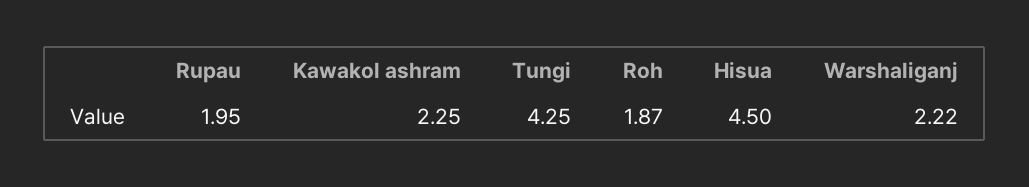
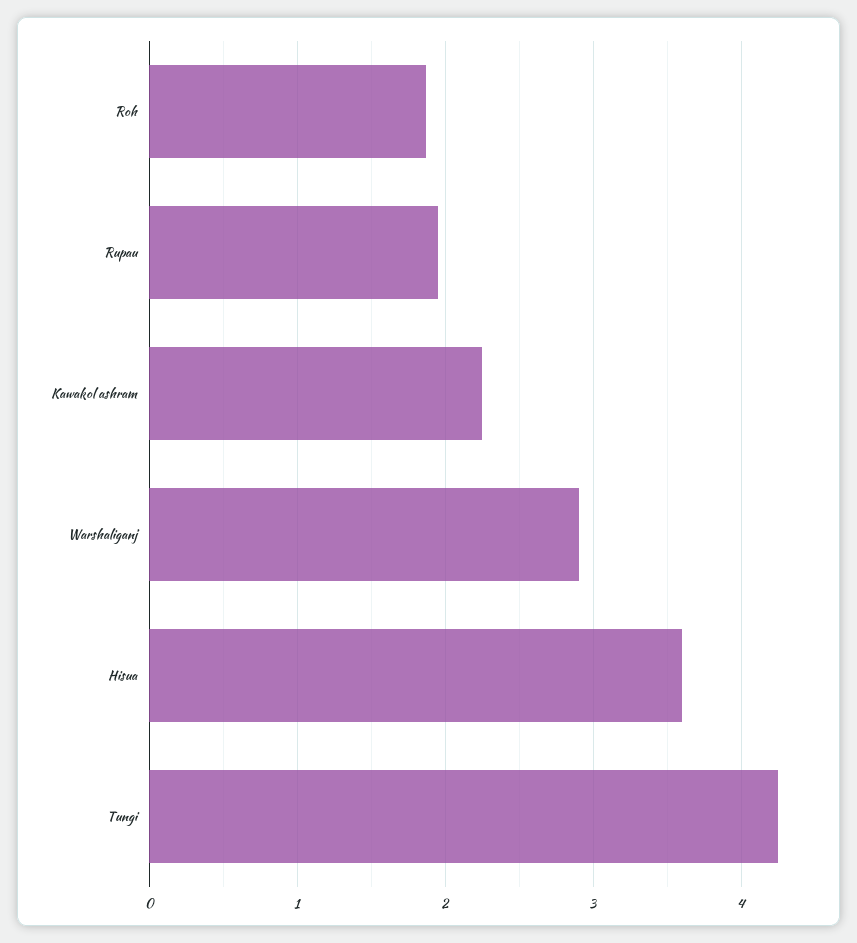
  {
    "Rupau": 1.95,
    "Kawakol ashram": 2.25,
    "Tungi": 4.25,
    "Roh": 1.87,
-   "Hisua": 4.5,
+   "Hisua": 3.6,
-   "Warshaliganj": 2.22
+   "Warshaliganj": 2.9
  }

